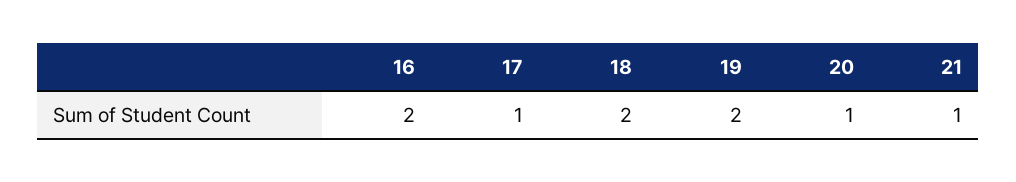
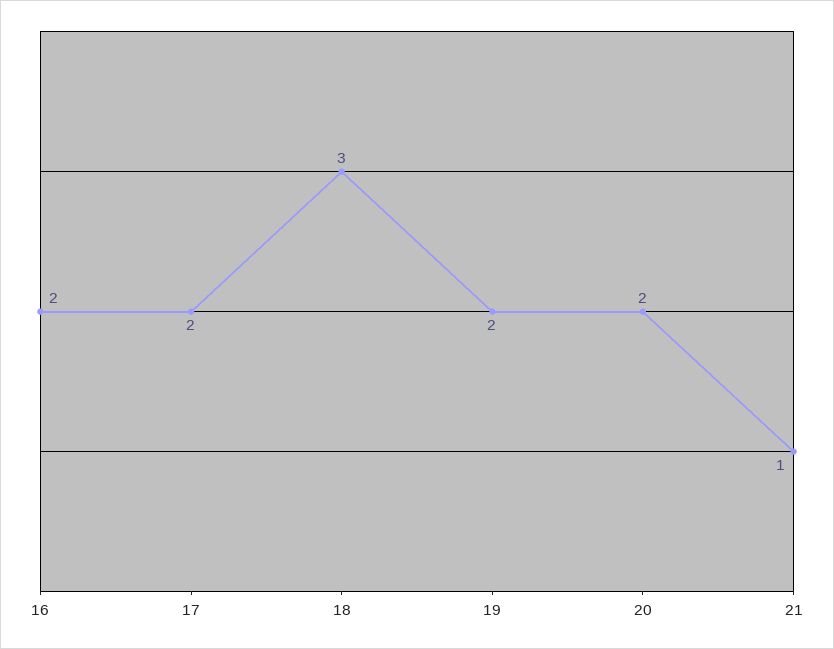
  {
    "16": 2,
-   "17": 1,
+   "17": 2,
-   "18": 2,
+   "18": 3,
    "19": 2,
-   "20": 1,
+   "20": 2,
    "21": 1
  }

